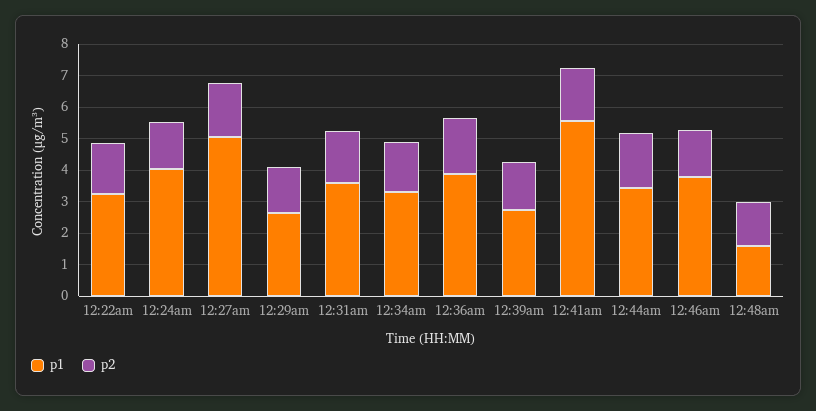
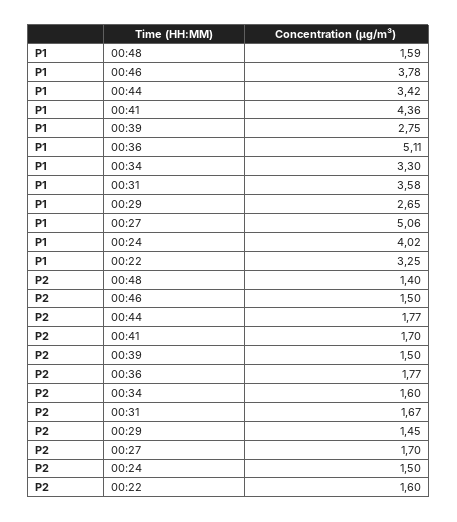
  {
    "p1": {
      "12:22am": 3.25,
      "12:24am": 4.02,
      "12:27am": 5.06,
      "12:29am": 2.65,
      "12:31am": 3.58,
      "12:34am": 3.3,
-     "12:36am": 4,
+     "12:36am": 5.11,
      "12:39am": 2.75,
-     "12:41am": 5.5,
+     "12:41am": 4.36,
      "12:44am": 3.42,
      "12:46am": 3.78,
      "12:48am": 1.59
    },
    "p2": {
      "12:22am": 1.6,
      "12:24am": 1.5,
      "12:27am": 1.7,
      "12:29am": 1.45,
      "12:31am": 1.67,
      "12:34am": 1.6,
      "12:36am": 1.77,
      "12:39am": 1.5,
      "12:41am": 1.7,
      "12:44am": 1.77,
      "12:46am": 1.5,
      "12:48am": 1.4
    }
  }

